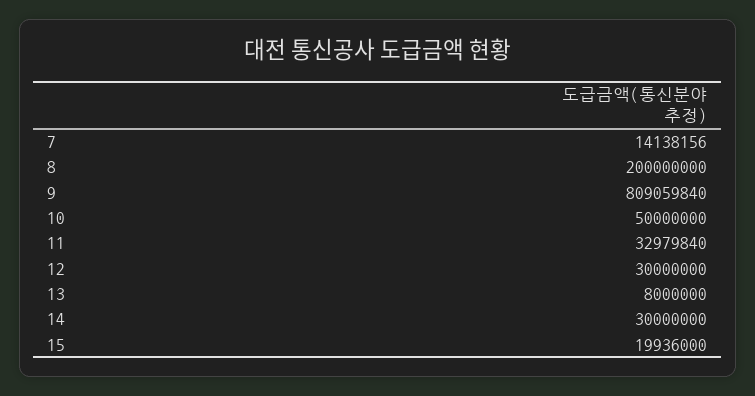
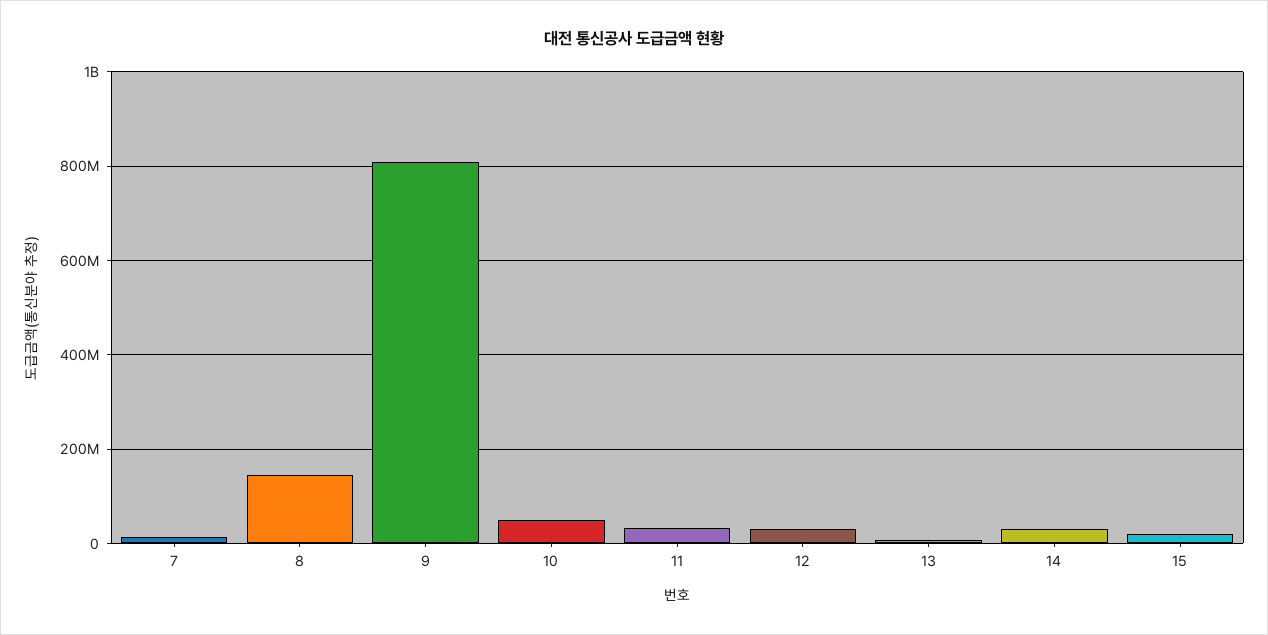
  {
    "7": 14138156,
-   "8": 200000000,
+   "8": 140000000,
    "9": 809059840,
    "10": 50000000,
    "11": 32979840,
    "12": 30000000,
    "13": 8000000,
    "14": 30000000,
    "15": 19936000
  }

